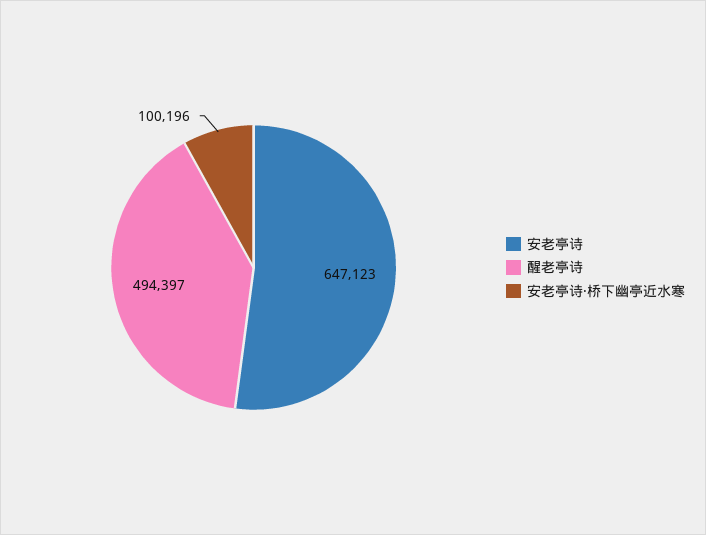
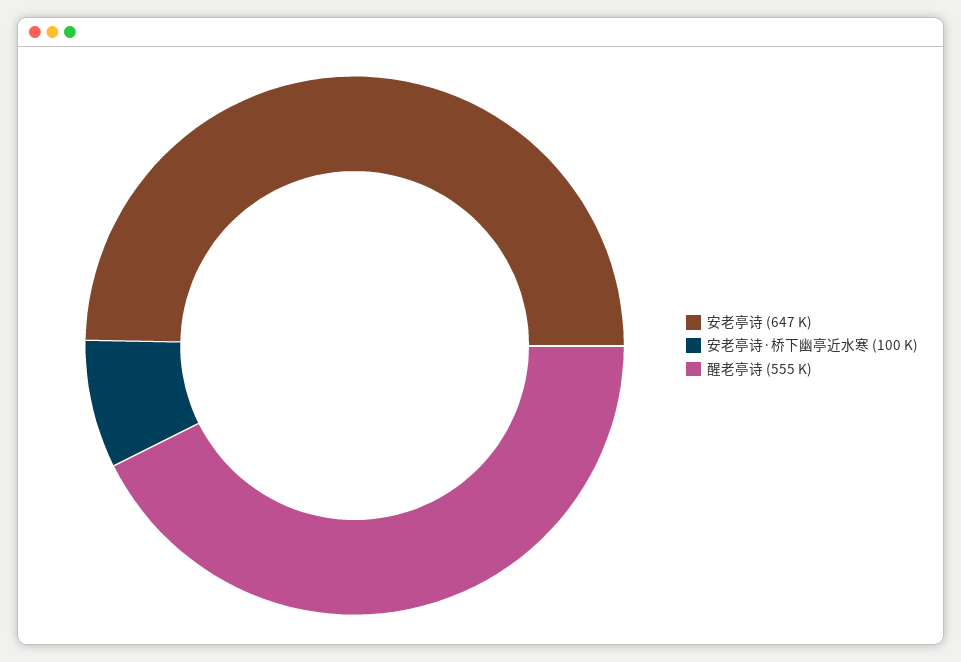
  {
    "安老亭诗": 647123,
-   "醒老亭诗": 494397,
+   "醒老亭诗": 555000,
    "安老亭诗·桥下幽亭近水寒": 100196
  }

